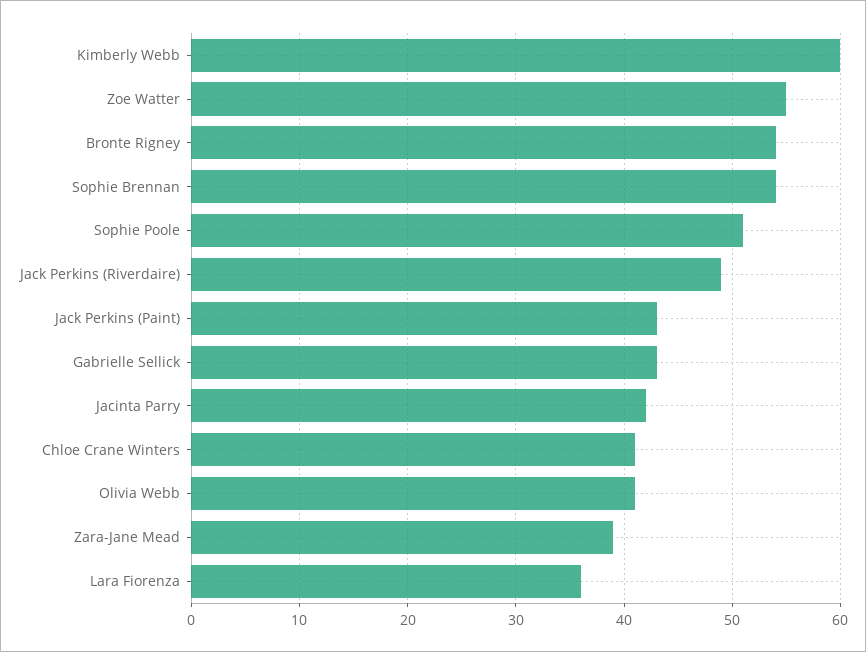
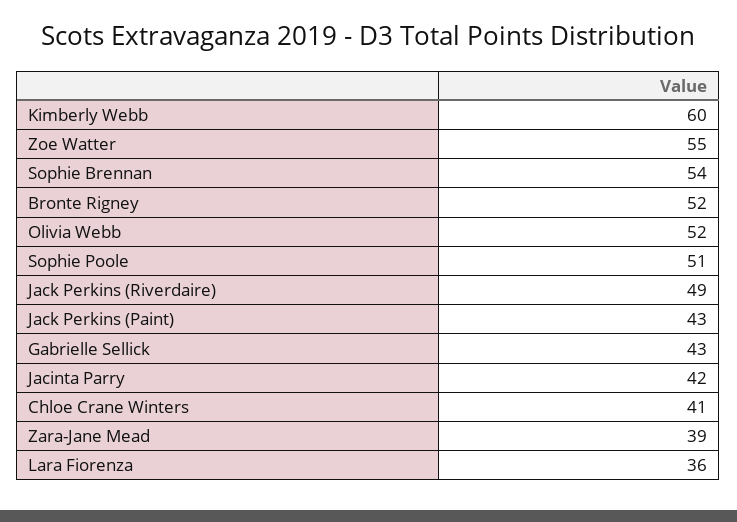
  {
    "Kimberly Webb": 60,
    "Zoe Watter": 55,
-   "Bronte Rigney": 54,
+   "Bronte Rigney": 52,
    "Sophie Brennan": 54,
    "Sophie Poole": 51,
    "Jack Perkins (Riverdaire)": 49,
    "Jack Perkins (Paint)": 43,
    "Gabrielle Sellick": 43,
    "Jacinta Parry": 42,
    "Chloe Crane Winters": 41,
-   "Olivia Webb": 41,
+   "Olivia Webb": 52,
    "Zara-Jane Mead": 39,
    "Lara Fiorenza": 36
  }

